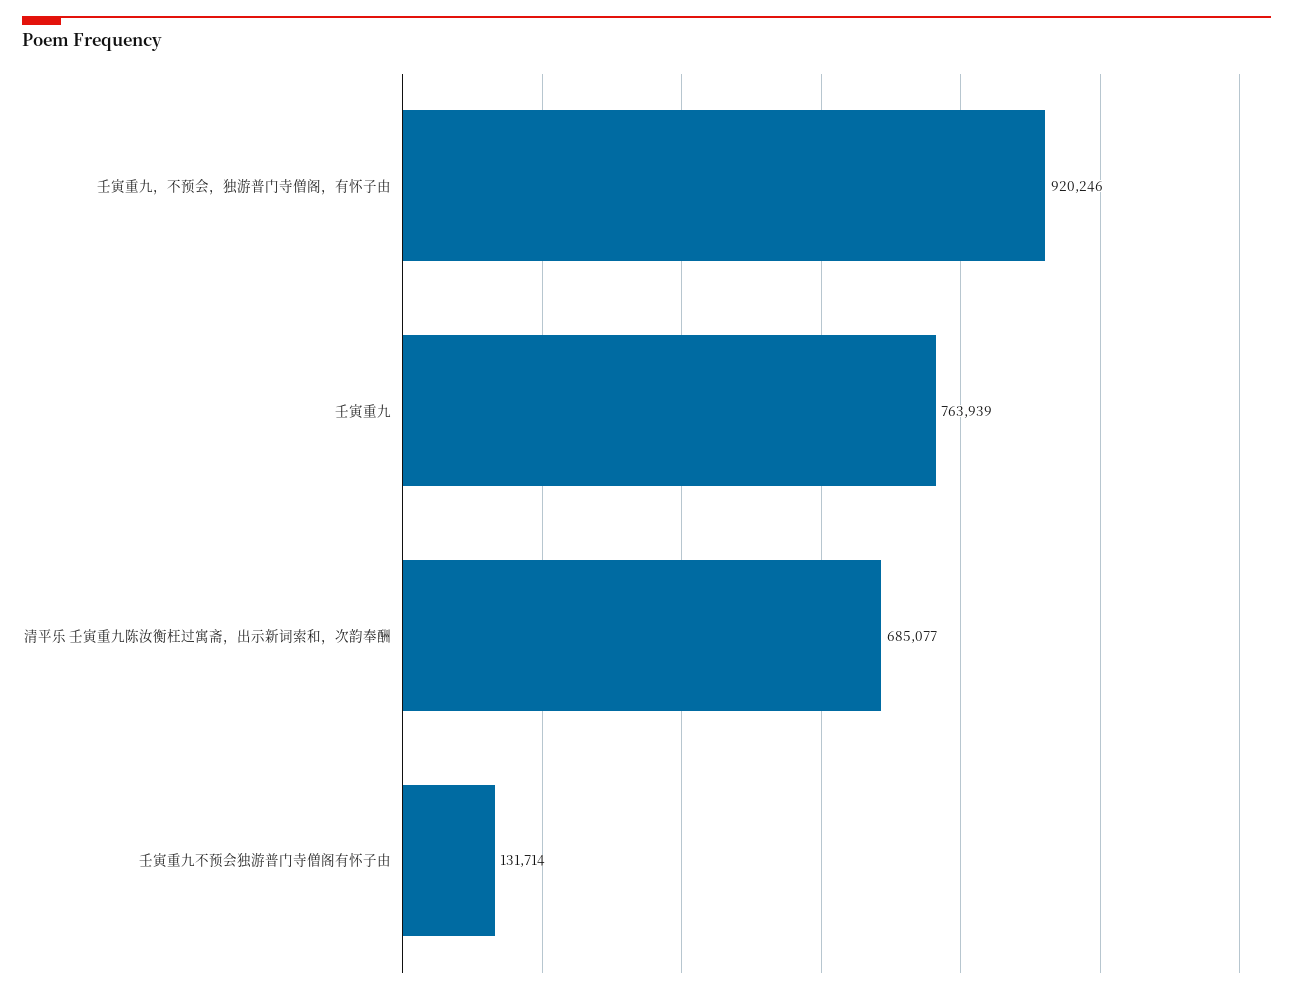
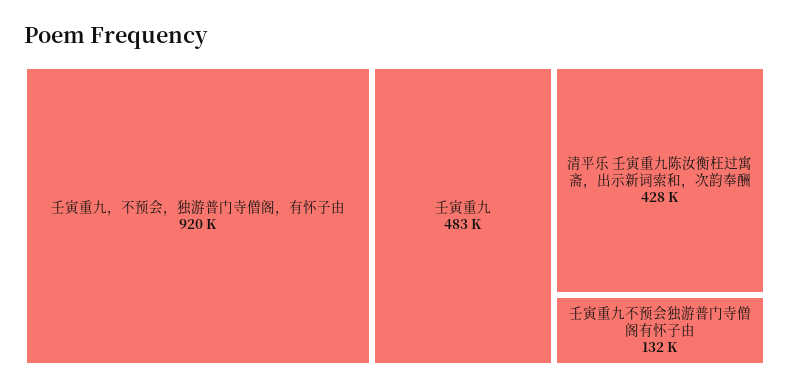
  {
    "壬寅重九，不预会，独游普门寺僧阁，有怀子由": 920246,
-   "壬寅重九": 763939,
+   "壬寅重九": 483000,
-   "清平乐 壬寅重九陈汝衡枉过寓斋，出示新词索和，次韵奉酬": 685077,
+   "清平乐 壬寅重九陈汝衡枉过寓斋，出示新词索和，次韵奉酬": 428000,
    "壬寅重九不预会独游普门寺僧阁有怀子由": 131714
  }

